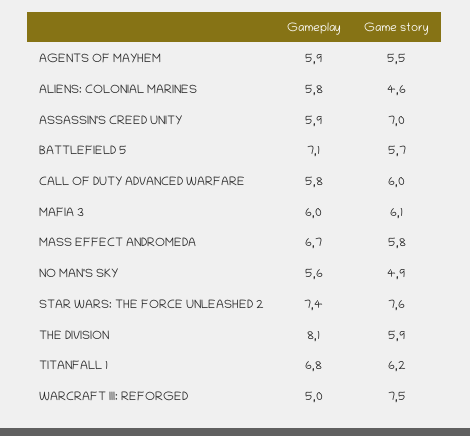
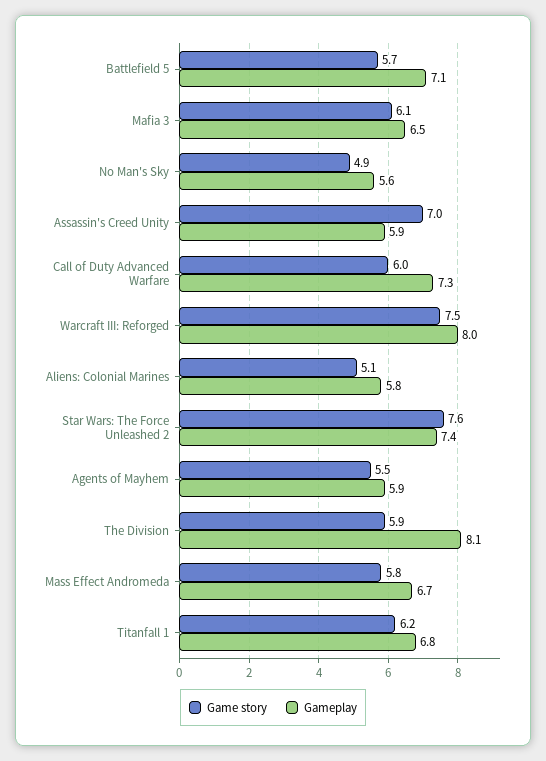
  {
    "Gameplay": {
      "AGENTS OF MAYHEM": 5.9,
      "ALIENS: COLONIAL MARINES": 5.8,
      "ASSASSIN'S CREED UNITY": 5.9,
      "BATTLEFIELD 5": 7.1,
-     "CALL OF DUTY ADVANCED WARFARE": 5.8,
+     "CALL OF DUTY ADVANCED WARFARE": 7.3,
-     "MAFIA 3": 6,
+     "MAFIA 3": 6.5,
      "MASS EFFECT ANDROMEDA": 6.7,
      "NO MAN'S SKY": 5.6,
      "STAR WARS: THE FORCE UNLEASHED 2": 7.4,
      "THE DIVISION": 8.1,
      "TITANFALL 1": 6.8,
-     "WARCRAFT III: REFORGED": 5
+     "WARCRAFT III: REFORGED": 8
    },
    "Game story": {
      "AGENTS OF MAYHEM": 5.5,
-     "ALIENS: COLONIAL MARINES": 4.6,
+     "ALIENS: COLONIAL MARINES": 5.1,
      "ASSASSIN'S CREED UNITY": 7,
      "BATTLEFIELD 5": 5.7,
      "CALL OF DUTY ADVANCED WARFARE": 6,
      "MAFIA 3": 6.1,
      "MASS EFFECT ANDROMEDA": 5.8,
      "NO MAN'S SKY": 4.9,
      "STAR WARS: THE FORCE UNLEASHED 2": 7.6,
      "THE DIVISION": 5.9,
      "TITANFALL 1": 6.2,
      "WARCRAFT III: REFORGED": 7.5
    }
  }

